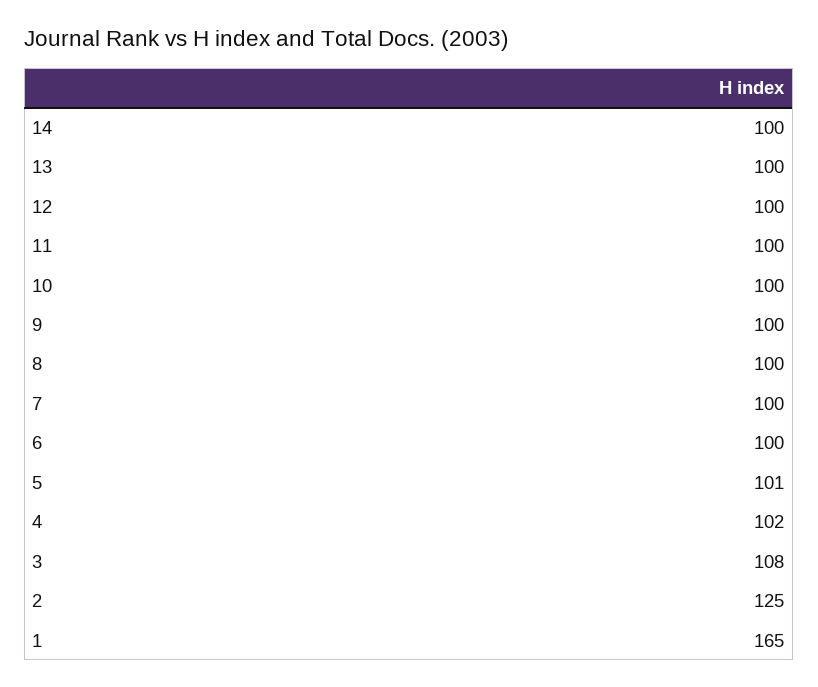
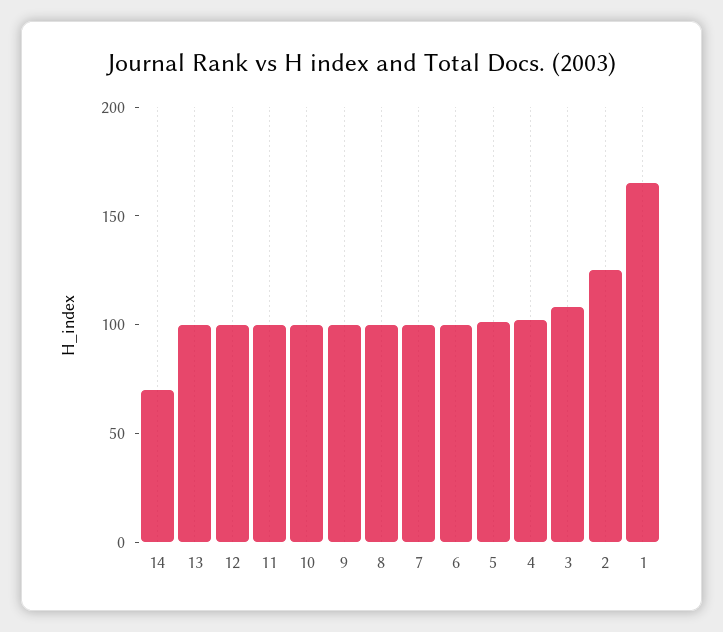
  {
-   "14": 100,
+   "14": 70,
    "13": 100,
    "12": 100,
    "11": 100,
    "10": 100,
    "9": 100,
    "8": 100,
    "7": 100,
    "6": 100,
    "5": 101,
    "4": 102,
    "3": 108,
    "2": 125,
    "1": 165
  }

